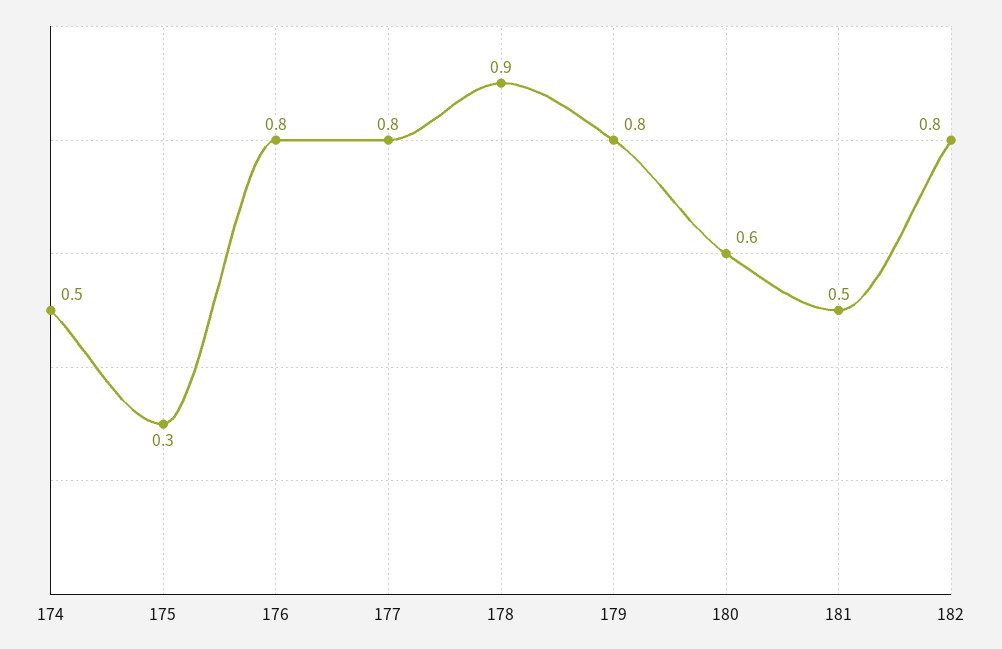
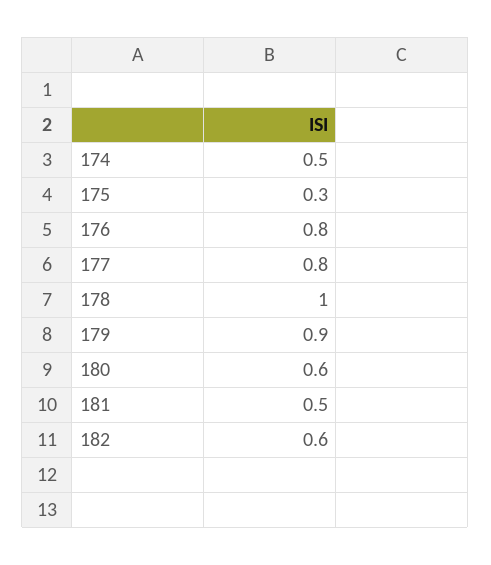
  {
    "174": 0.5,
    "175": 0.3,
    "176": 0.8,
    "177": 0.8,
-   "178": 0.9,
+   "178": 1,
-   "179": 0.8,
+   "179": 0.9,
    "180": 0.6,
    "181": 0.5,
-   "182": 0.8
+   "182": 0.6
  }

